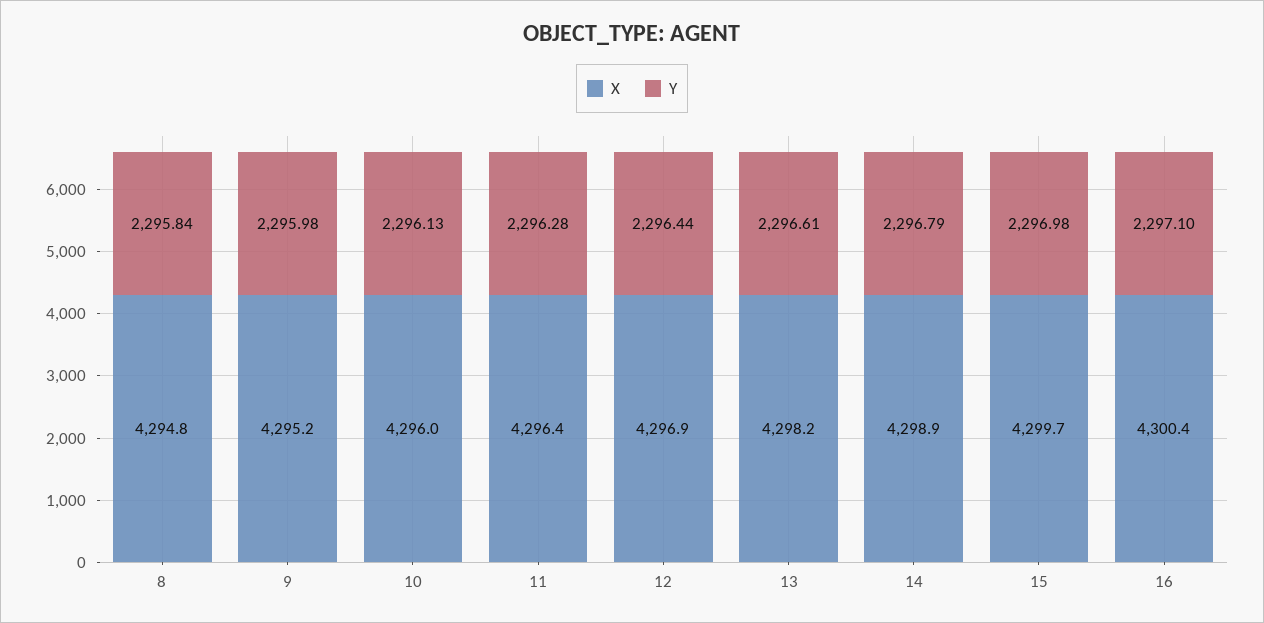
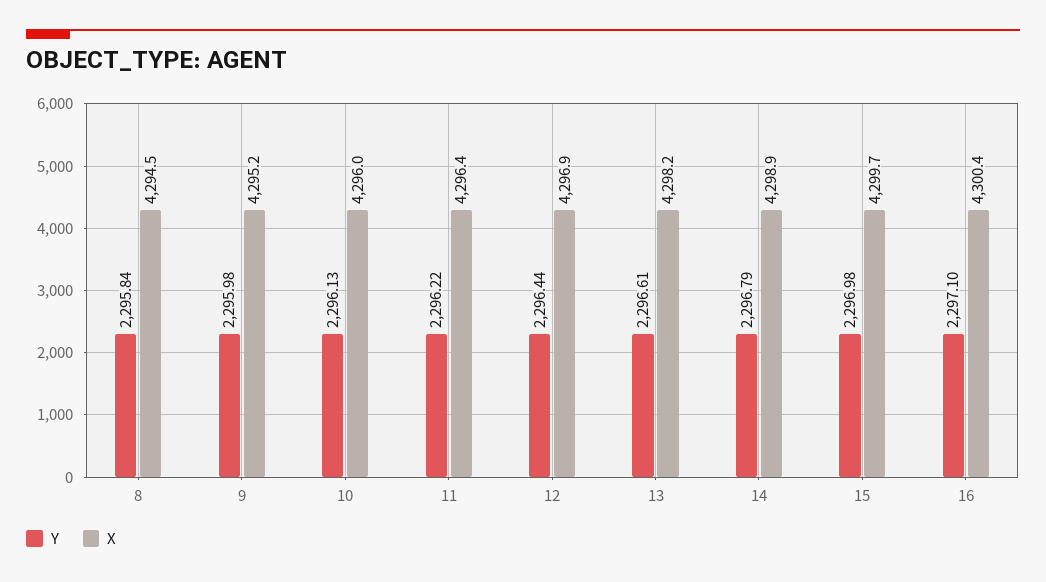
  {
    "X": {
-     "8": 4294.8,
+     "8": 4294.5,
      "9": 4295.2,
      "10": 4296,
      "11": 4296.4,
      "12": 4296.9,
      "13": 4298.2,
      "14": 4298.9,
      "15": 4299.7,
      "16": 4300.4
    },
    "Y": {
      "8": 2295.84,
      "9": 2295.98,
      "10": 2296.13,
-     "11": 2296.28,
+     "11": 2296.22,
      "12": 2296.44,
      "13": 2296.61,
      "14": 2296.79,
      "15": 2296.98,
      "16": 2297.1
    }
  }

